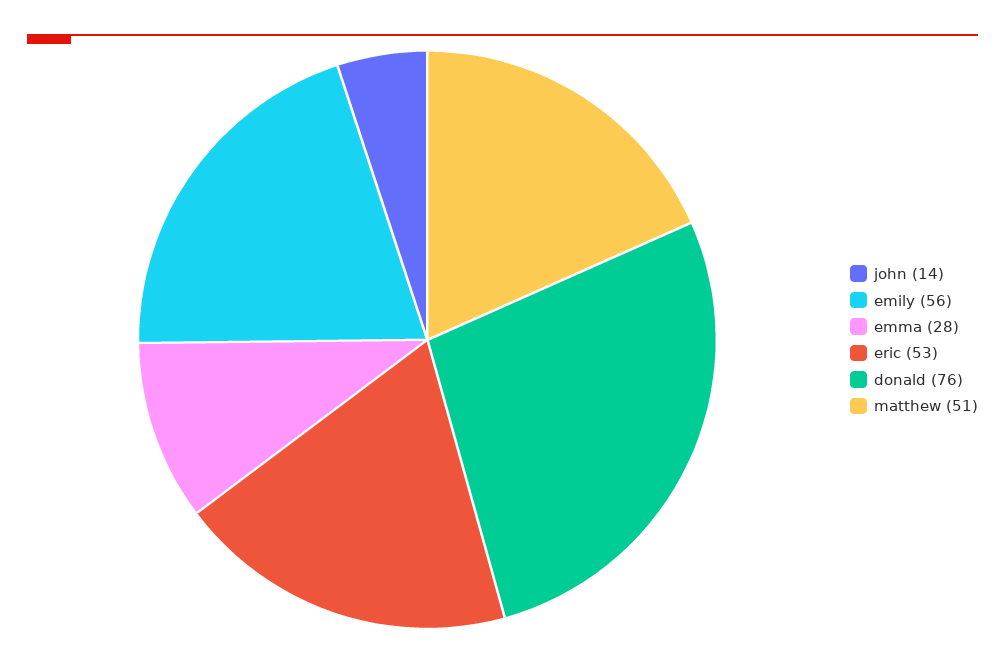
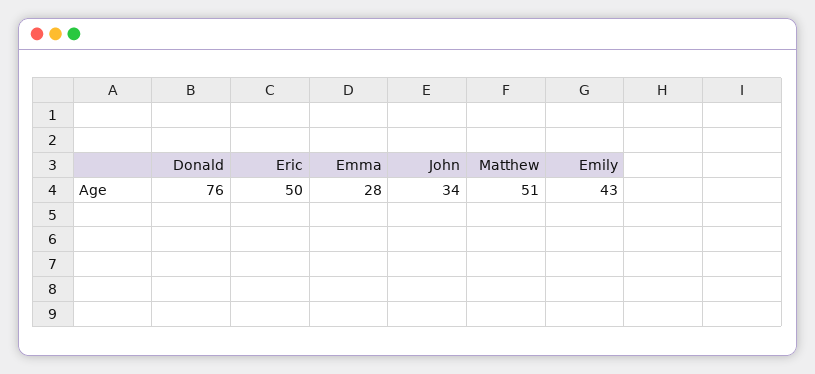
  {
-   "john": 14,
+   "john": 34,
-   "emily": 56,
+   "emily": 43,
    "emma": 28,
-   "eric": 53,
+   "eric": 50,
    "donald": 76,
    "matthew": 51
  }

